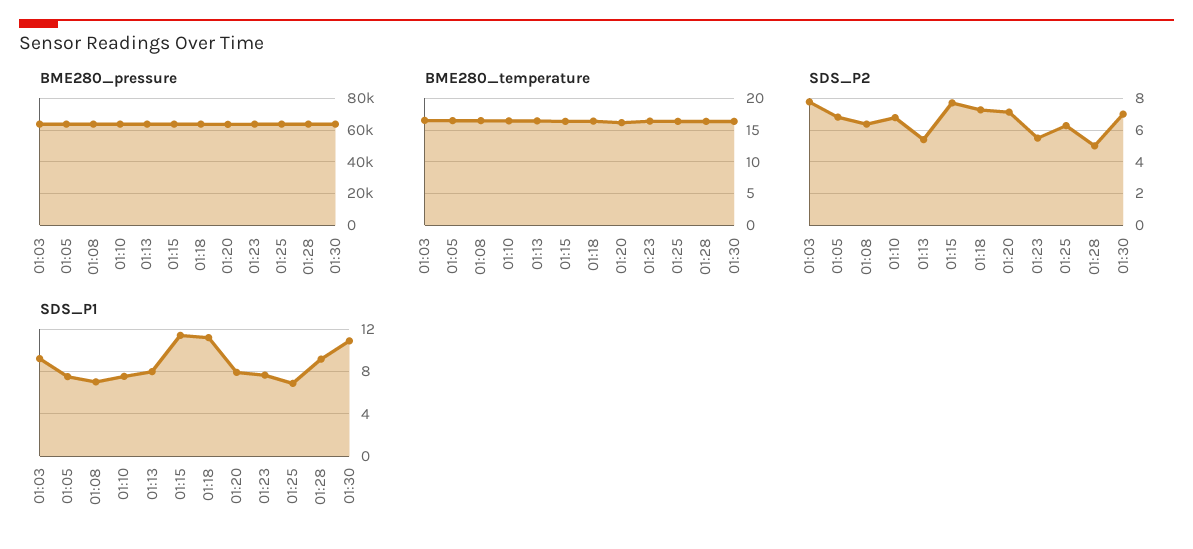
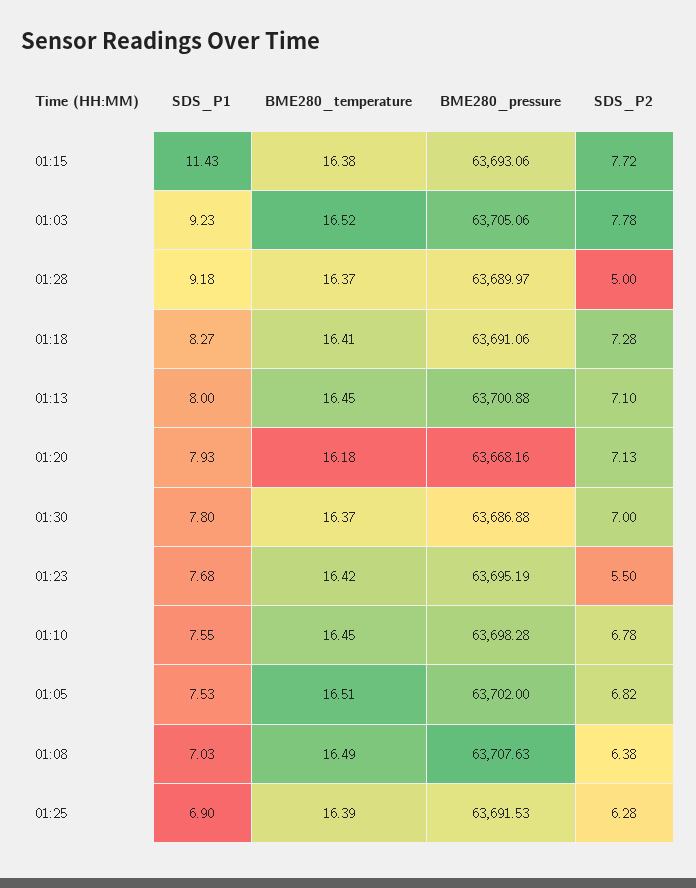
  {
    "BME280_pressure": {
      "01:03": 63705.06,
      "01:05": 63702,
      "01:08": 63707.63,
      "01:10": 63698.28,
      "01:13": 63700.88,
      "01:15": 63693.06,
      "01:18": 63691.06,
      "01:20": 63668.16,
      "01:23": 63695.19,
      "01:25": 63691.53,
      "01:28": 63689.97,
      "01:30": 63686.88
    },
    "BME280_temperature": {
      "01:03": 16.52,
      "01:05": 16.51,
      "01:08": 16.49,
      "01:10": 16.45,
      "01:13": 16.45,
      "01:15": 16.38,
      "01:18": 16.41,
      "01:20": 16.18,
      "01:23": 16.42,
      "01:25": 16.39,
      "01:28": 16.37,
      "01:30": 16.37
    },
    "SDS_P2": {
      "01:03": 7.78,
      "01:05": 6.82,
      "01:08": 6.38,
      "01:10": 6.78,
-     "01:13": 5.5,
+     "01:13": 7.1,
      "01:15": 7.72,
      "01:18": 7.28,
      "01:20": 7.13,
      "01:23": 5.5,
      "01:25": 6.28,
      "01:28": 5,
      "01:30": 7
    },
    "SDS_P1": {
      "01:03": 9.23,
      "01:05": 7.53,
      "01:08": 7.03,
      "01:10": 7.55,
      "01:13": 8,
      "01:15": 11.43,
-     "01:18": 11,
+     "01:18": 8.27,
      "01:20": 7.93,
      "01:23": 7.68,
      "01:25": 6.9,
      "01:28": 9.18,
-     "01:30": 11
+     "01:30": 7.8
    }
  }

